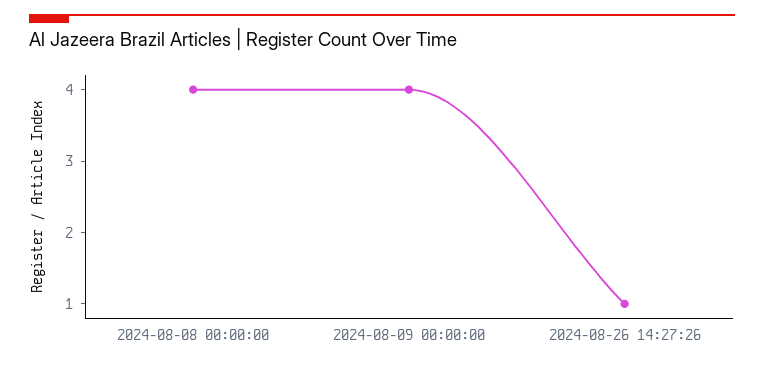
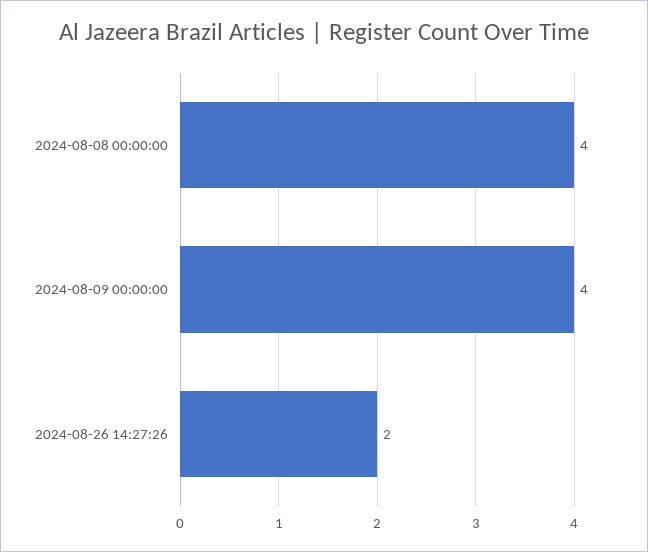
  {
    "2024-08-08 00:00:00": 4,
    "2024-08-09 00:00:00": 4,
-   "2024-08-26 14:27:26": 1
+   "2024-08-26 14:27:26": 2
  }

